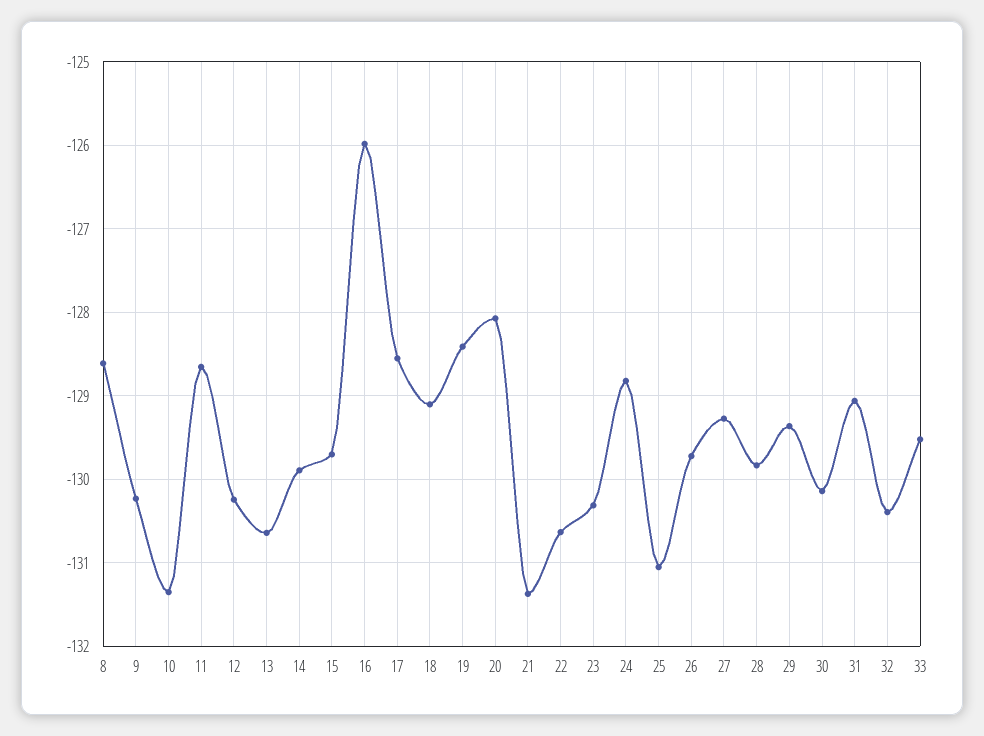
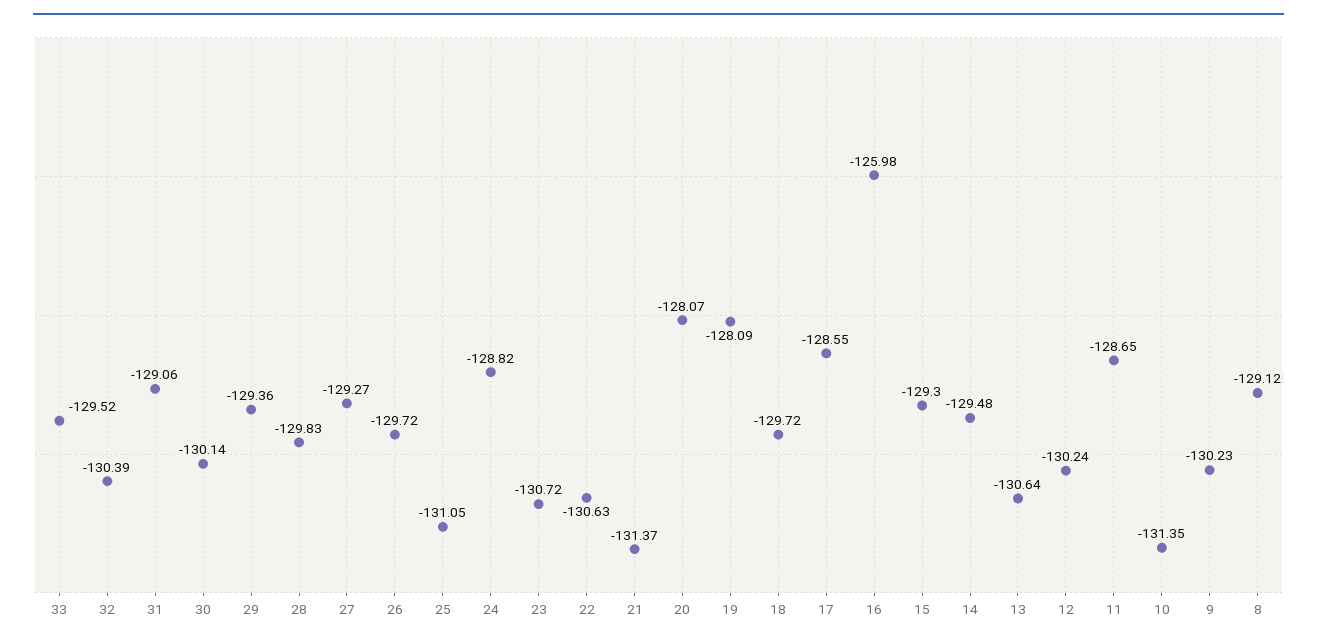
  {
-   "8": -128.6,
+   "8": -129.12,
    "9": -130.23,
    "10": -131.35,
    "11": -128.65,
    "12": -130.24,
    "13": -130.64,
-   "14": -129.9,
+   "14": -129.48,
-   "15": -129.7,
+   "15": -129.3,
    "16": -125.98,
    "17": -128.55,
-   "18": -129.1,
+   "18": -129.72,
-   "19": -128.4,
+   "19": -128.09,
    "20": -128.07,
    "21": -131.37,
    "22": -130.63,
-   "23": -130.3,
+   "23": -130.72,
    "24": -128.82,
    "25": -131.05,
    "26": -129.72,
    "27": -129.27,
    "28": -129.83,
    "29": -129.36,
    "30": -130.14,
    "31": -129.06,
    "32": -130.39,
    "33": -129.52
  }

